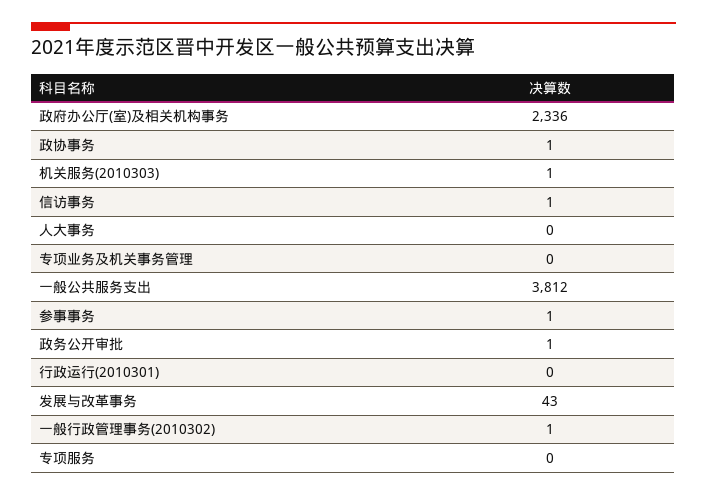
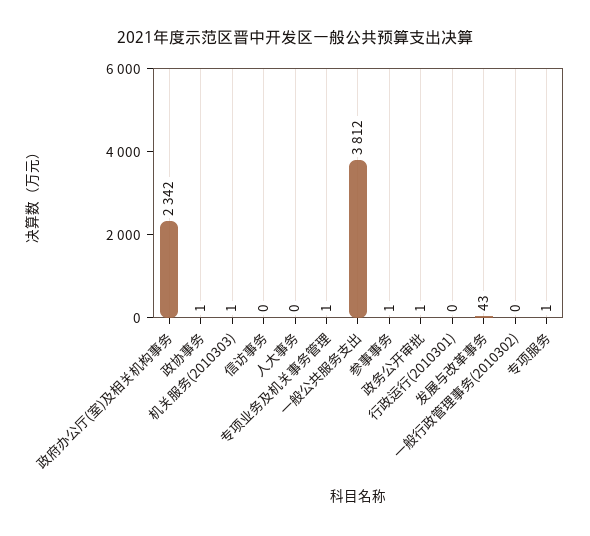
  {
-   "政府办公厅(室)及相关机构事务": 2336,
+   "政府办公厅(室)及相关机构事务": 2342,
    "政协事务": 1,
    "机关服务(2010303)": 1,
-   "信访事务": 1,
+   "信访事务": 0,
    "人大事务": 0,
-   "专项业务及机关事务管理": 0,
+   "专项业务及机关事务管理": 1,
    "一般公共服务支出": 3812,
    "参事事务": 1,
    "政务公开审批": 1,
    "行政运行(2010301)": 0,
    "发展与改革事务": 43,
-   "一般行政管理事务(2010302)": 1,
+   "一般行政管理事务(2010302)": 0,
-   "专项服务": 0
+   "专项服务": 1
  }

